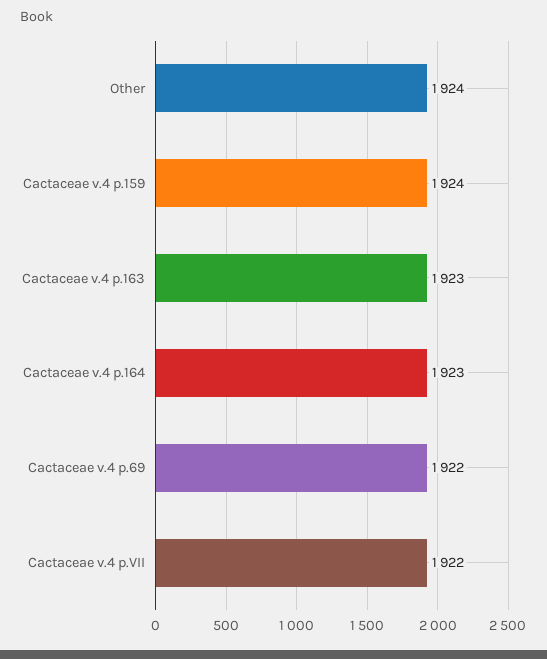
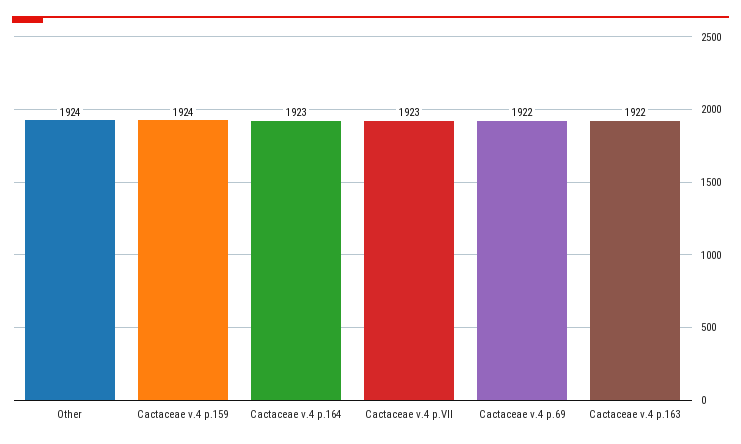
  {
    "Other": 1924,
    "Cactaceae v.4 p.159": 1924,
-   "Cactaceae v.4 p.163": 1923,
+   "Cactaceae v.4 p.163": 1922,
    "Cactaceae v.4 p.164": 1923,
    "Cactaceae v.4 p.69": 1922,
-   "Cactaceae v.4 p.VII": 1922
+   "Cactaceae v.4 p.VII": 1923
  }

